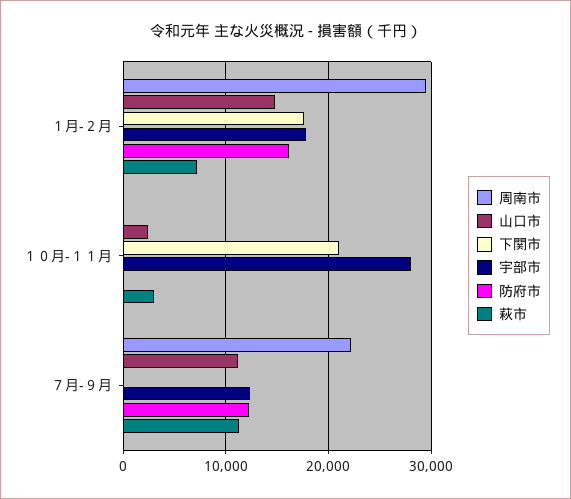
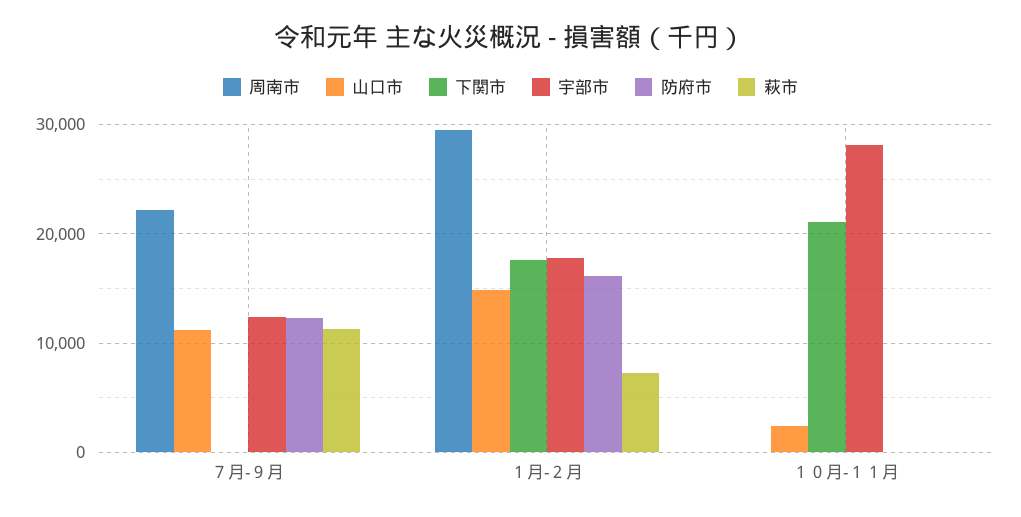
  {
    "周南市": {
      "１月-２月": 30000,
      "１０月-１１月": 0,
      "７月-９月": 22000
    },
    "山口市": {
      "１月-２月": 15000,
      "１０月-１１月": 2000,
      "７月-９月": 11000
    },
    "下関市": {
      "１月-２月": 18000,
      "１０月-１１月": 21000,
      "７月-９月": 0
    },
    "宇部市": {
      "１月-２月": 18000,
      "１０月-１１月": 28000,
      "７月-９月": 12000
    },
    "防府市": {
      "１月-２月": 16000,
      "１０月-１１月": 0,
      "７月-９月": 12000
    },
    "萩市": {
      "１月-２月": 7000,
-     "１０月-１１月": 3000,
+     "１０月-１１月": 0,
      "７月-９月": 11000
    }
  }

